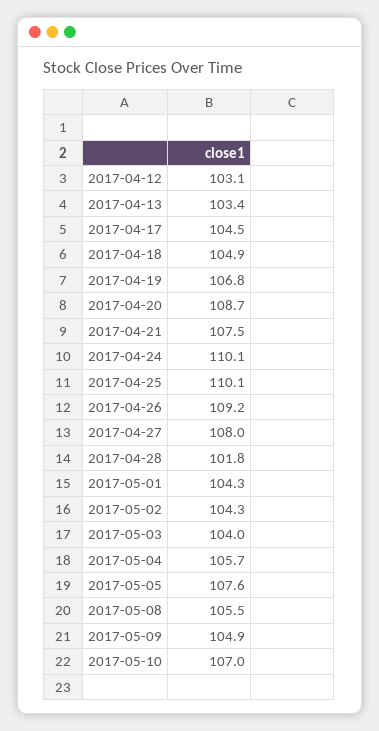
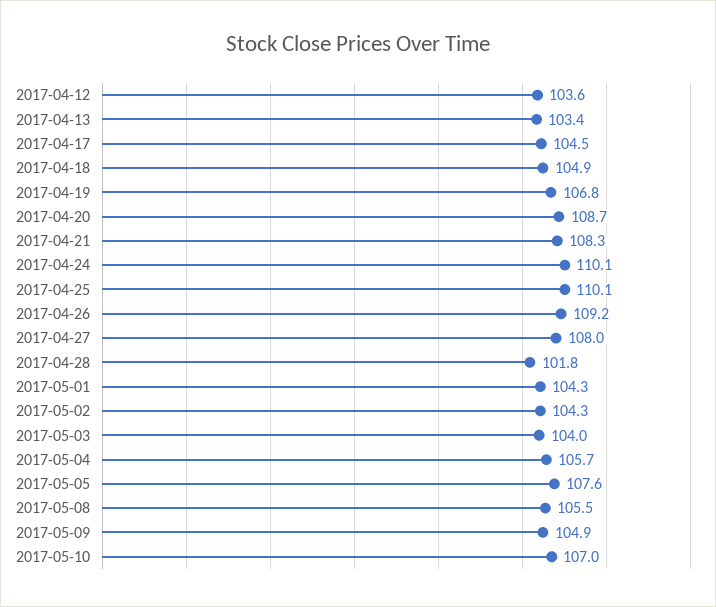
  {
-   "2017-04-12": 103.1,
+   "2017-04-12": 103.6,
    "2017-04-13": 103.4,
    "2017-04-17": 104.5,
    "2017-04-18": 104.9,
    "2017-04-19": 106.8,
    "2017-04-20": 108.7,
-   "2017-04-21": 107.5,
+   "2017-04-21": 108.3,
    "2017-04-24": 110.1,
    "2017-04-25": 110.1,
    "2017-04-26": 109.2,
    "2017-04-27": 108,
    "2017-04-28": 101.8,
    "2017-05-01": 104.3,
    "2017-05-02": 104.3,
    "2017-05-03": 104,
    "2017-05-04": 105.7,
    "2017-05-05": 107.6,
    "2017-05-08": 105.5,
    "2017-05-09": 104.9,
    "2017-05-10": 107
  }

